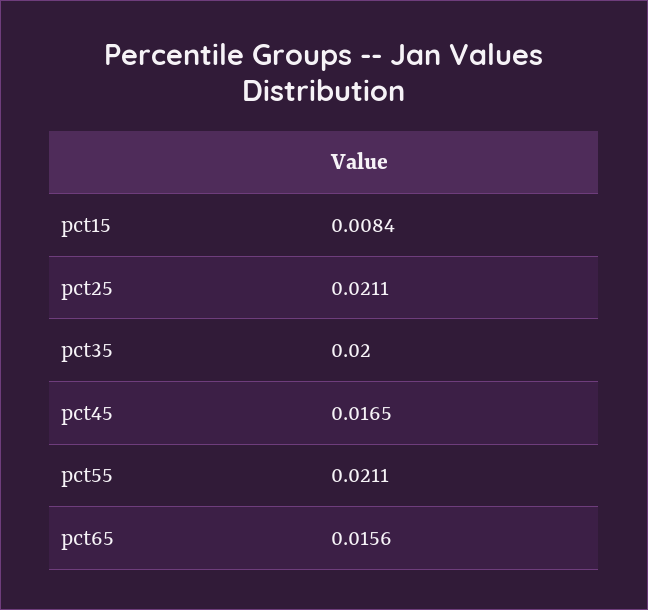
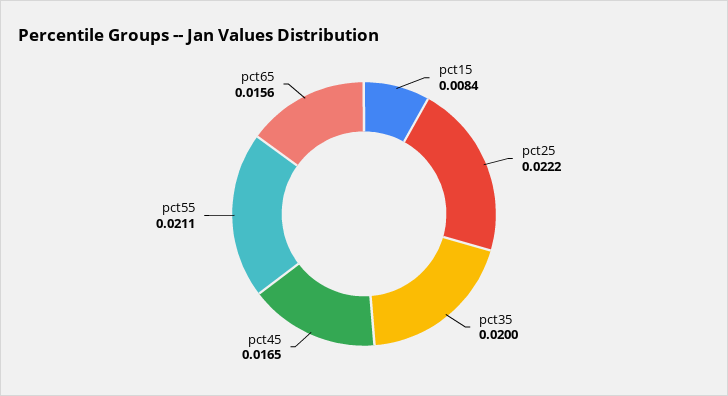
  {
    "pct15": 0.0084,
-   "pct25": 0.0211,
+   "pct25": 0.0222,
    "pct35": 0.02,
    "pct45": 0.0165,
    "pct55": 0.0211,
    "pct65": 0.0156
  }

